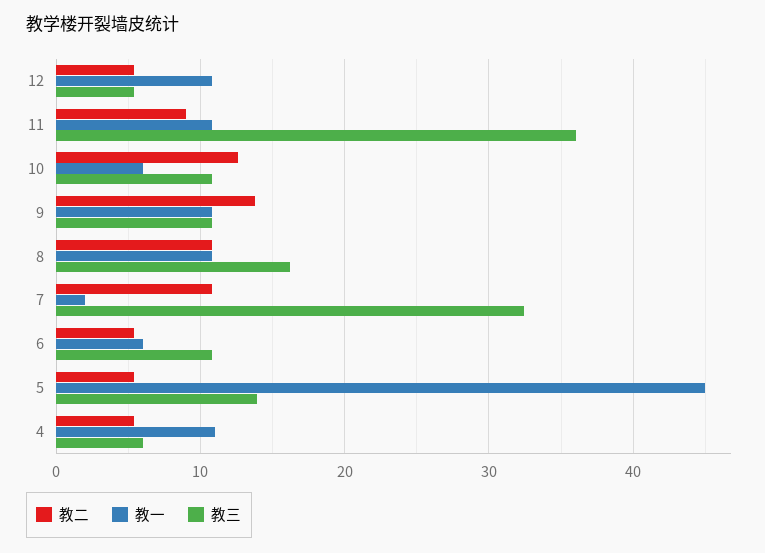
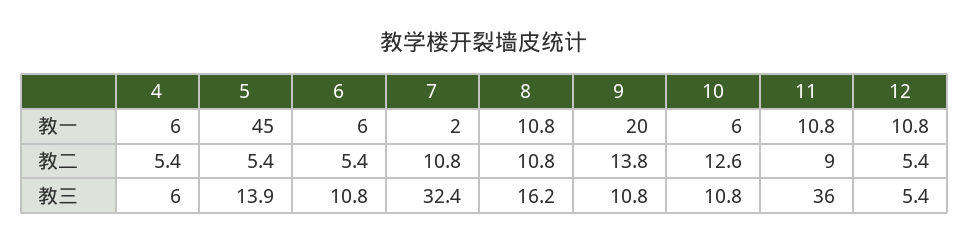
  {
    "教二": {
      "12": 5.4,
      "11": 9,
      "10": 12.6,
      "9": 13.8,
      "8": 10.8,
      "7": 10.8,
      "6": 5.4,
      "5": 5.4,
      "4": 5.4
    },
    "教一": {
      "12": 10.8,
      "11": 10.8,
      "10": 6,
-     "9": 11,
+     "9": 20,
      "8": 10.8,
      "7": 2,
      "6": 6,
      "5": 45,
-     "4": 11
+     "4": 6
    },
    "教三": {
      "12": 5.4,
      "11": 36,
      "10": 10.8,
      "9": 10.8,
      "8": 16.2,
      "7": 32.4,
      "6": 10.8,
      "5": 13.9,
      "4": 6
    }
  }

